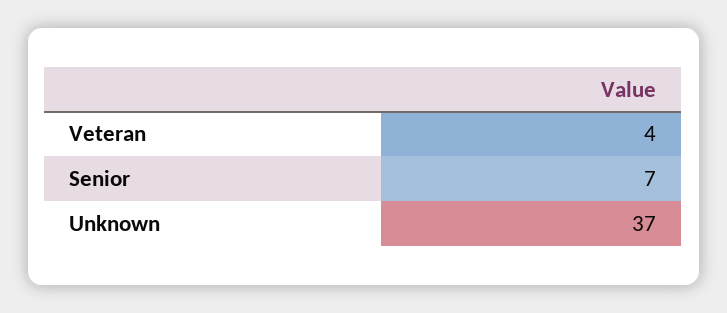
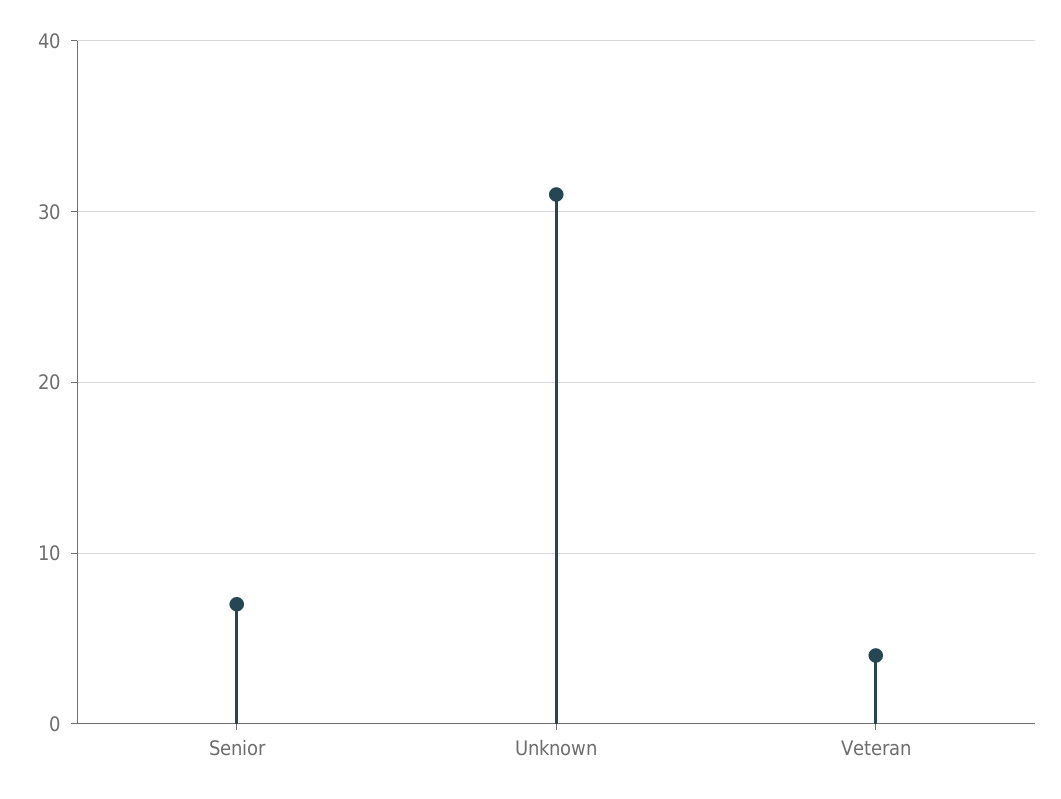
  {
    "Veteran": 4,
    "Senior": 7,
-   "Unknown": 37
+   "Unknown": 31
  }

